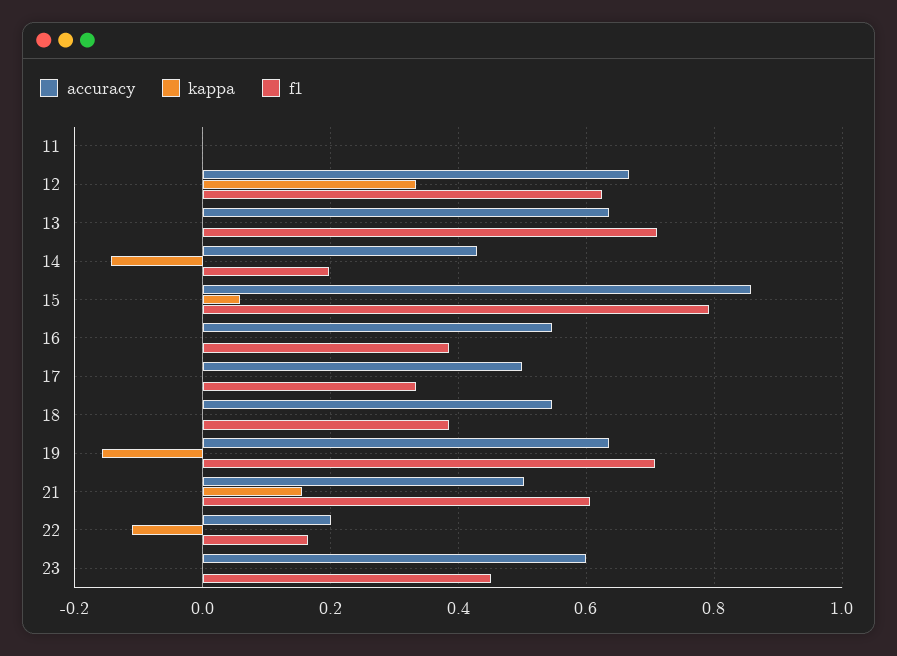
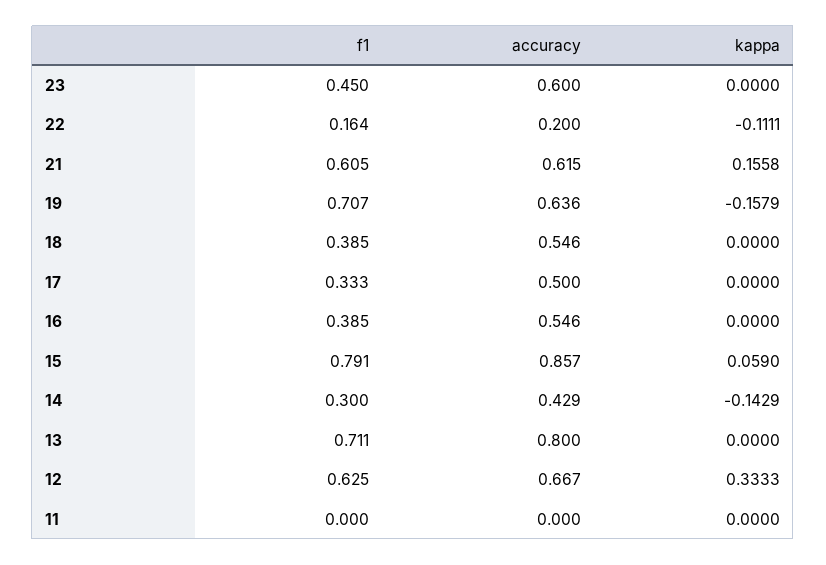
  {
    "accuracy": {
      "11": 0,
      "12": 0.667,
-     "13": 0.64,
+     "13": 0.8,
      "14": 0.429,
      "15": 0.857,
      "16": 0.546,
      "17": 0.5,
      "18": 0.546,
      "19": 0.636,
-     "21": 0.5,
+     "21": 0.615,
      "22": 0.2,
      "23": 0.6
    },
    "kappa": {
      "11": 0,
      "12": 0.3333,
      "13": 0,
      "14": -0.1429,
      "15": 0.059,
      "16": 0,
      "17": 0,
      "18": 0,
      "19": -0.1579,
      "21": 0.1558,
      "22": -0.1111,
      "23": 0
    },
    "f1": {
      "11": 0,
      "12": 0.625,
      "13": 0.711,
-     "14": 0.2,
+     "14": 0.3,
      "15": 0.791,
      "16": 0.385,
      "17": 0.333,
      "18": 0.385,
      "19": 0.707,
      "21": 0.605,
      "22": 0.164,
      "23": 0.45
    }
  }

